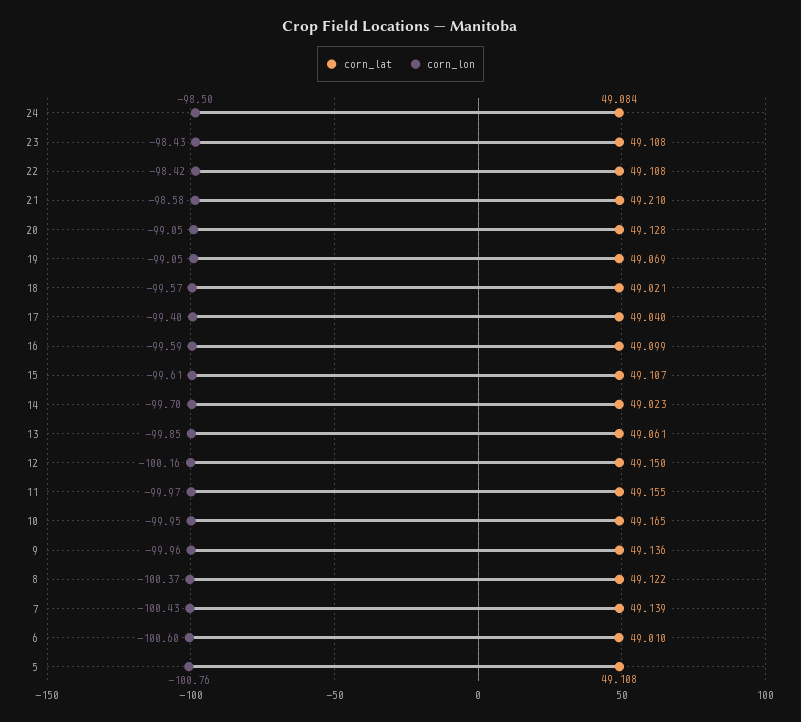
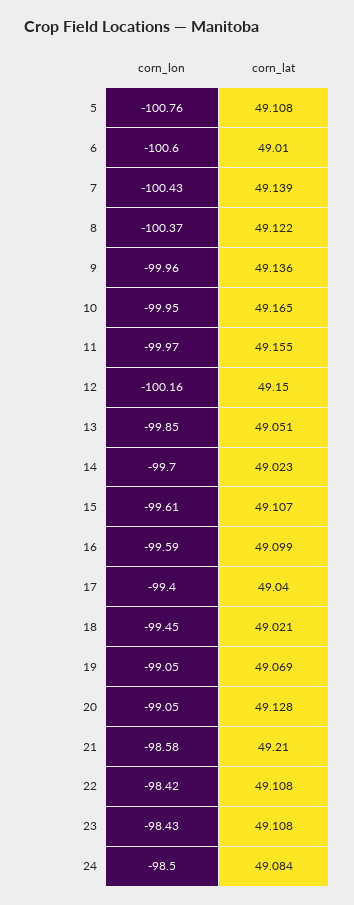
  {
    "corn_lat": {
      "24": 49.084,
      "23": 49.108,
      "22": 49.108,
      "21": 49.21,
      "20": 49.128,
      "19": 49.069,
      "18": 49.021,
      "17": 49.04,
      "16": 49.099,
      "15": 49.107,
      "14": 49.023,
-     "13": 49.061,
+     "13": 49.051,
      "12": 49.15,
      "11": 49.155,
      "10": 49.165,
      "9": 49.136,
      "8": 49.122,
      "7": 49.139,
      "6": 49.01,
      "5": 49.108
    },
    "corn_lon": {
      "24": -98.5,
      "23": -98.43,
      "22": -98.42,
      "21": -98.58,
      "20": -99.05,
      "19": -99.05,
-     "18": -99.57,
+     "18": -99.45,
      "17": -99.4,
      "16": -99.59,
      "15": -99.61,
      "14": -99.7,
      "13": -99.85,
      "12": -100.16,
      "11": -99.97,
      "10": -99.95,
      "9": -99.96,
      "8": -100.37,
      "7": -100.43,
      "6": -100.6,
      "5": -100.76
    }
  }

